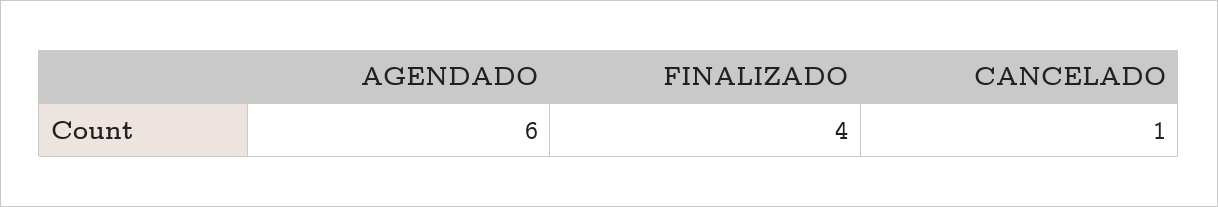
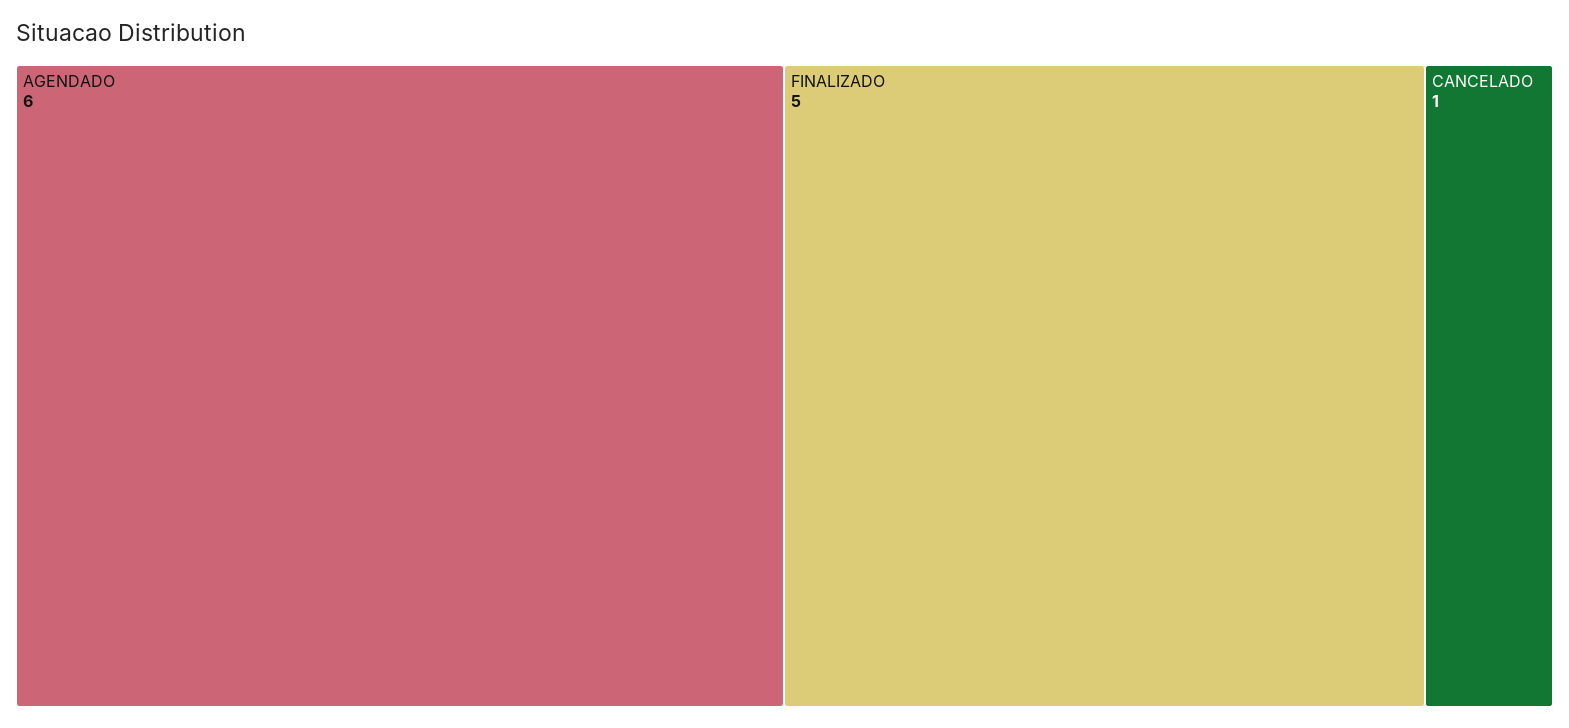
  {
    "AGENDADO": 6,
-   "FINALIZADO": 4,
+   "FINALIZADO": 5,
    "CANCELADO": 1
  }

